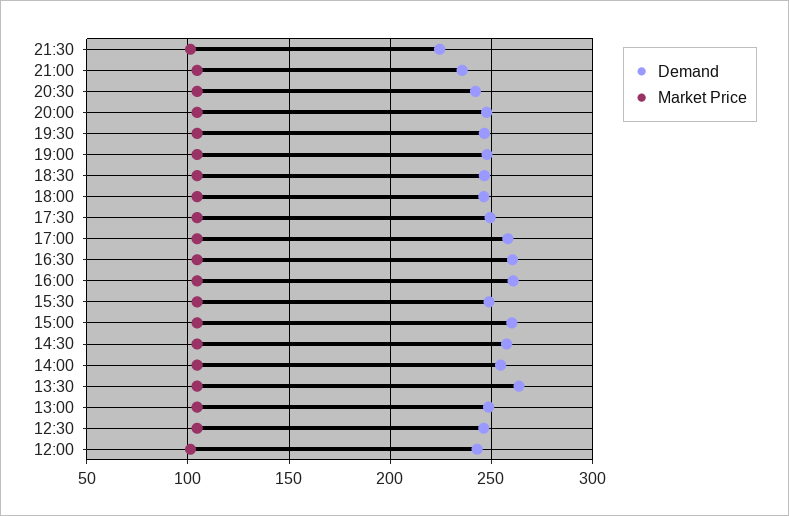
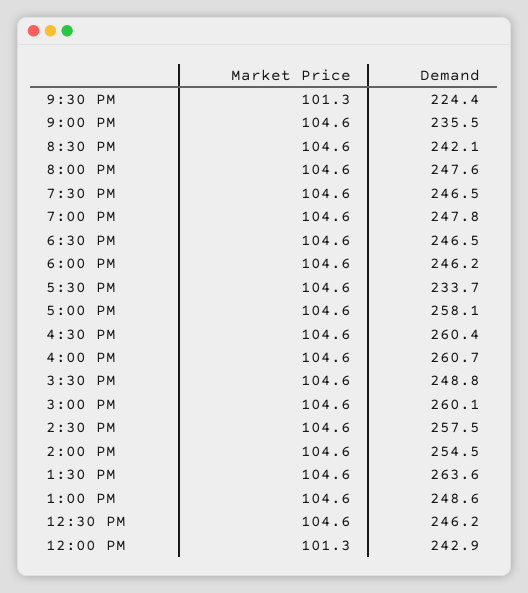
  {
    "Demand": {
      "21:30": 224.4,
      "21:00": 235.5,
      "20:30": 242.1,
      "20:00": 247.6,
      "19:30": 246.5,
      "19:00": 247.8,
      "18:30": 246.5,
      "18:00": 246.2,
-     "17:30": 250,
+     "17:30": 233.7,
      "17:00": 258.1,
      "16:30": 260.4,
      "16:00": 260.7,
      "15:30": 248.8,
      "15:00": 260.1,
      "14:30": 257.5,
      "14:00": 254.5,
      "13:30": 263.6,
      "13:00": 248.6,
      "12:30": 246.2,
      "12:00": 242.9
    },
    "Market Price": {
      "21:30": 101.3,
      "21:00": 104.6,
      "20:30": 104.6,
      "20:00": 104.6,
      "19:30": 104.6,
      "19:00": 104.6,
      "18:30": 104.6,
      "18:00": 104.6,
      "17:30": 104.6,
      "17:00": 104.6,
      "16:30": 104.6,
      "16:00": 104.6,
      "15:30": 104.6,
      "15:00": 104.6,
      "14:30": 104.6,
      "14:00": 104.6,
      "13:30": 104.6,
      "13:00": 104.6,
      "12:30": 104.6,
      "12:00": 101.3
    }
  }

